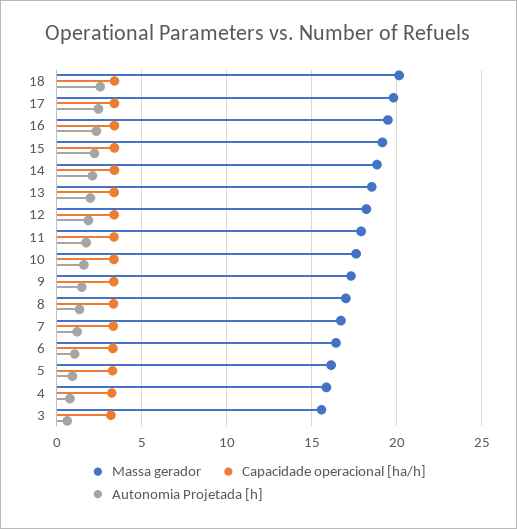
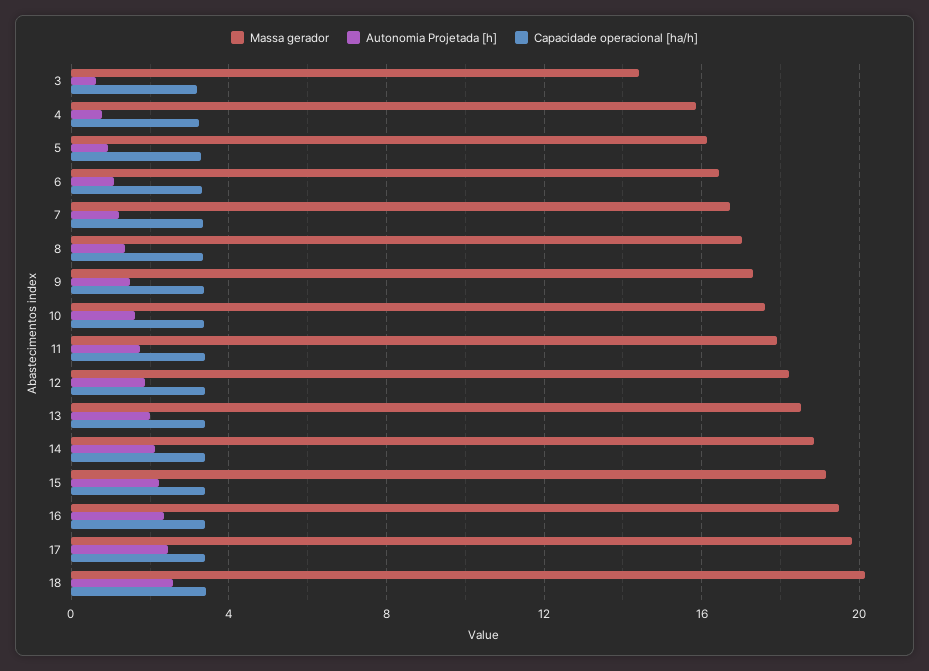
  {
    "Massa gerador": {
      "18": 20,
      "17": 20,
      "16": 19.5,
      "15": 19,
      "14": 19,
      "13": 18.5,
      "12": 18,
      "11": 18,
      "10": 17.5,
      "9": 17.5,
      "8": 17,
      "7": 16.5,
      "6": 16.5,
      "5": 16,
      "4": 16,
-     "3": 15.5
+     "3": 14.5
    },
    "Capacidade operacional [ha/h]": {
      "18": 3.5,
      "17": 3.5,
      "16": 3.5,
      "15": 3.5,
      "14": 3.5,
      "13": 3.5,
      "12": 3.5,
      "11": 3.5,
      "10": 3.5,
      "9": 3.5,
      "8": 3.5,
      "7": 3.5,
      "6": 3.5,
      "5": 3.5,
      "4": 3,
      "3": 3
    },
    "Autonomia Projetada [h]": {
      "18": 2.5,
      "17": 2.5,
      "16": 2.5,
      "15": 2,
      "14": 2,
      "13": 2,
      "12": 2,
      "11": 1.5,
      "10": 1.5,
      "9": 1.5,
      "8": 1.5,
      "7": 1,
      "6": 1,
      "5": 1,
      "4": 1,
      "3": 0.5
    }
  }

